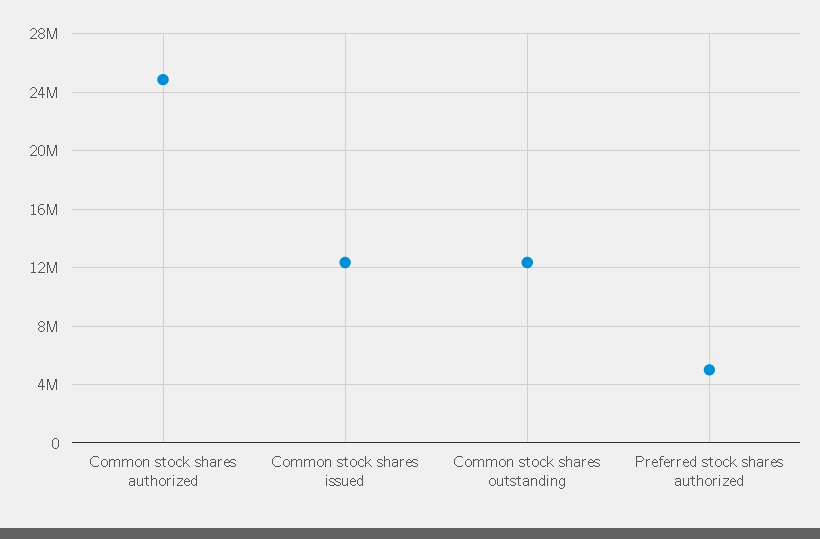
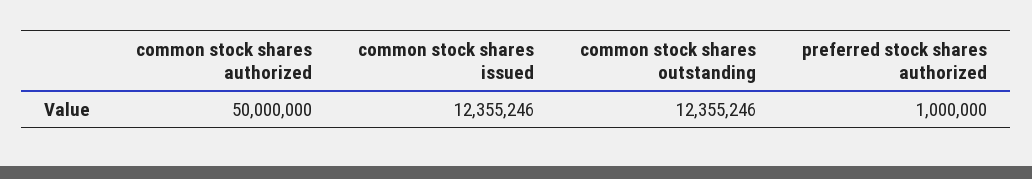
  {
-   "Common stock shares authorized": 25000000,
+   "Common stock shares authorized": 50000000,
    "Common stock shares issued": 12355246,
    "Common stock shares outstanding": 12355246,
-   "Preferred stock shares authorized": 5000000
+   "Preferred stock shares authorized": 1000000
  }

